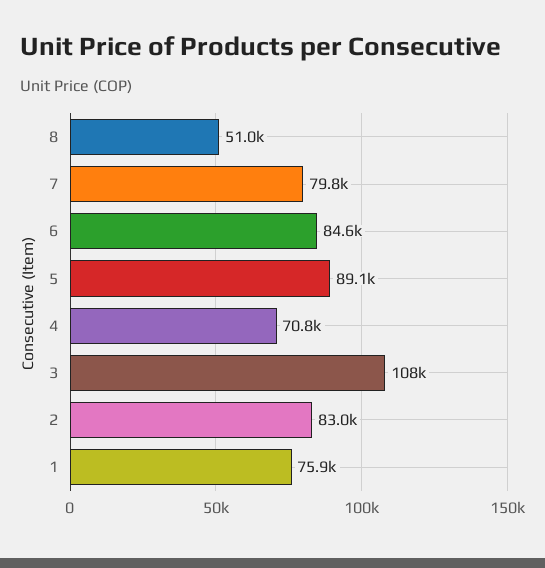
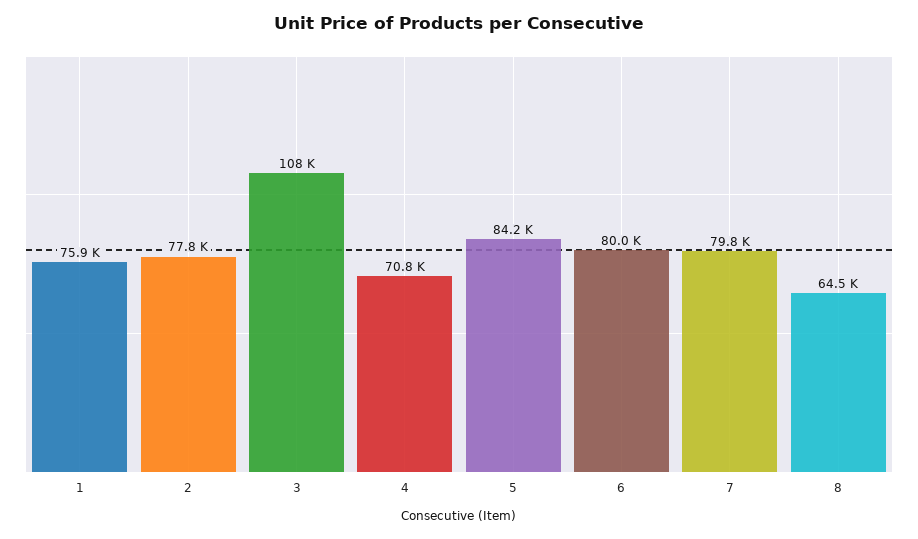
  {
-   "8": 51000,
+   "8": 64500,
    "7": 79800,
-   "6": 84600,
+   "6": 80000,
-   "5": 89100,
+   "5": 84200,
    "4": 70800,
    "3": 108000,
-   "2": 83000,
+   "2": 77800,
    "1": 75900
  }

